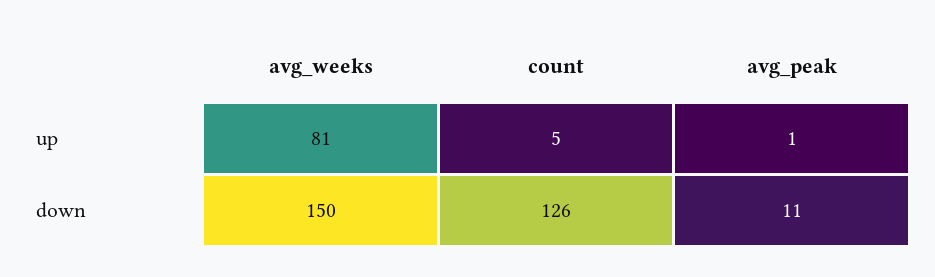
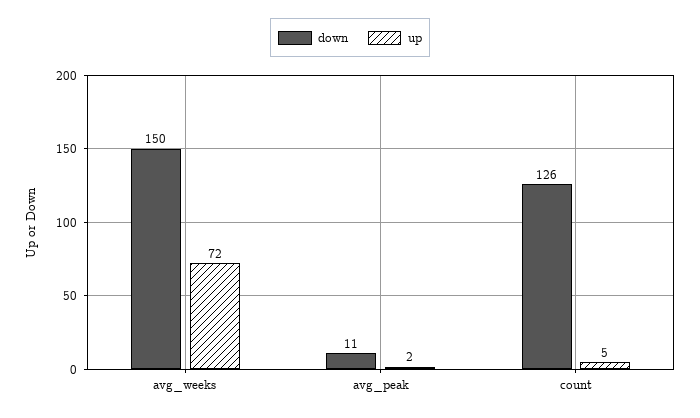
  {
    "up": {
-     "avg_weeks": 81,
+     "avg_weeks": 72,
      "count": 5,
-     "avg_peak": 1
+     "avg_peak": 2
    },
    "down": {
      "avg_weeks": 150,
      "count": 126,
      "avg_peak": 11
    }
  }

